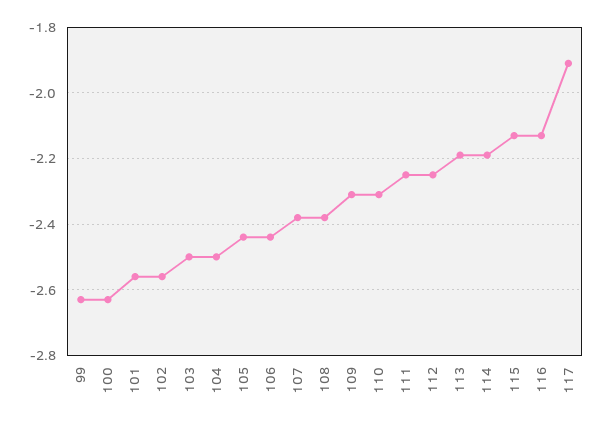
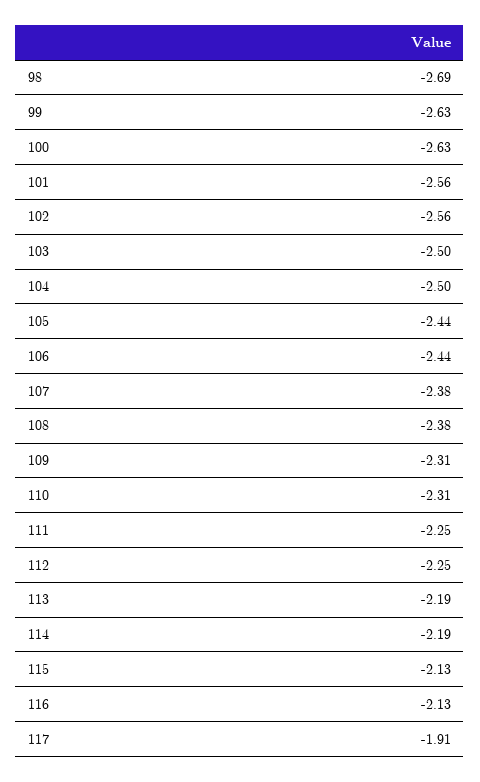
  {
    "99": -2.63,
    "100": -2.63,
    "101": -2.56,
    "102": -2.56,
    "103": -2.5,
    "104": -2.5,
    "105": -2.44,
    "106": -2.44,
    "107": -2.38,
    "108": -2.38,
    "109": -2.31,
    "110": -2.31,
    "111": -2.25,
    "112": -2.25,
    "113": -2.19,
    "114": -2.19,
    "115": -2.13,
    "116": -2.13,
-   "117": -1.91
+   "117": -1.91,
+   "98": -2.69
  }

